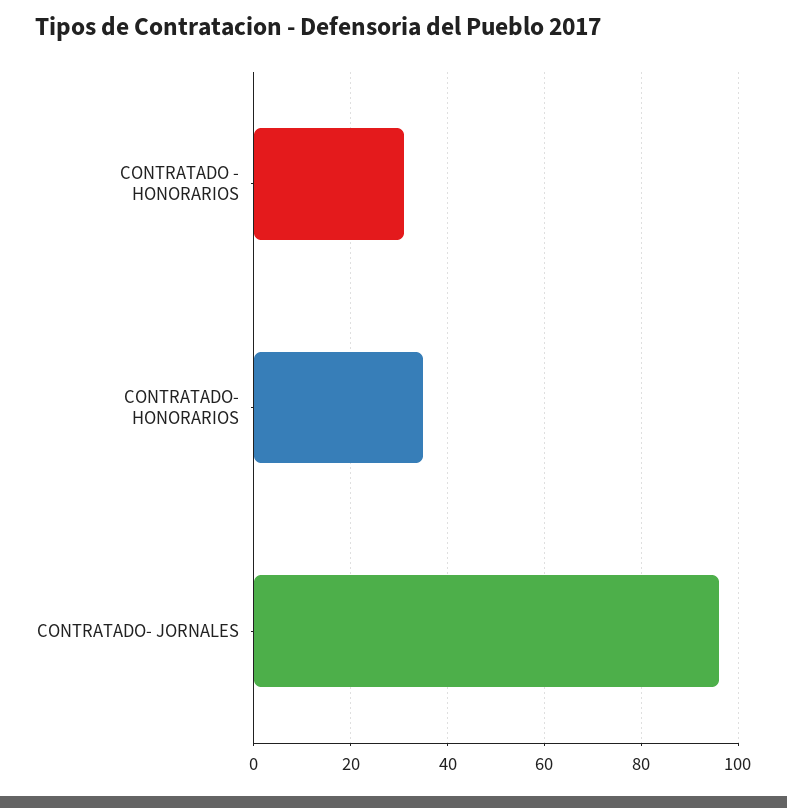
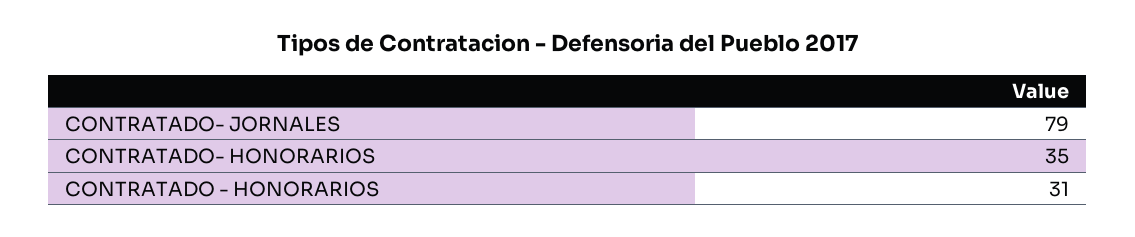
  {
    "CONTRATADO - HONORARIOS": 31,
    "CONTRATADO- HONORARIOS": 35,
-   "CONTRATADO- JORNALES": 95
+   "CONTRATADO- JORNALES": 79
  }

